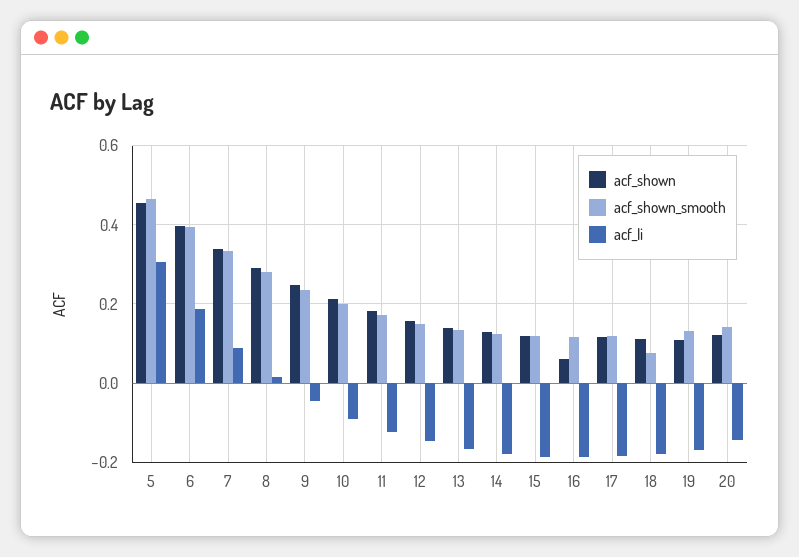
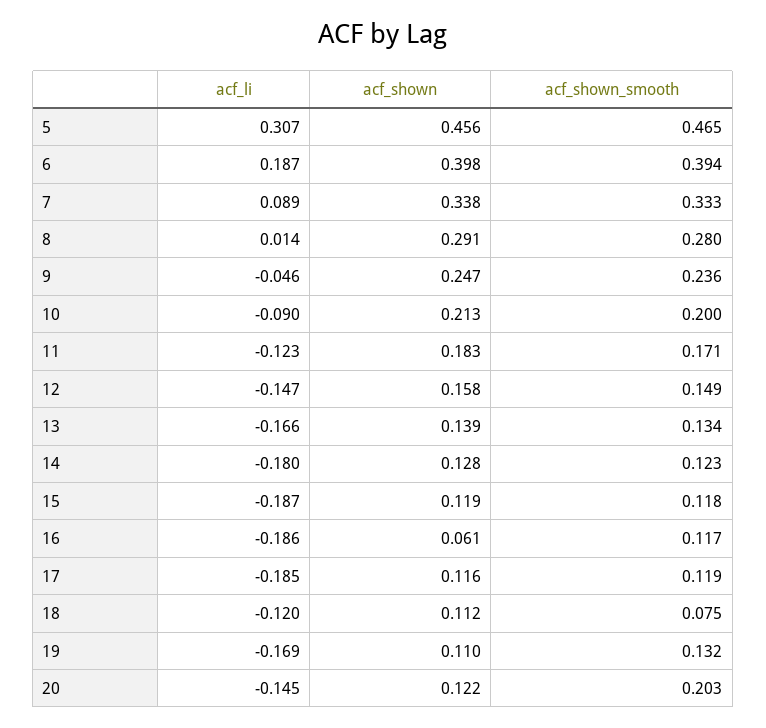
  {
    "acf_shown": {
      "5": 0.456,
      "6": 0.398,
      "7": 0.338,
      "8": 0.291,
      "9": 0.247,
      "10": 0.213,
      "11": 0.183,
      "12": 0.158,
      "13": 0.139,
      "14": 0.128,
      "15": 0.119,
      "16": 0.061,
      "17": 0.116,
      "18": 0.112,
      "19": 0.11,
      "20": 0.122
    },
    "acf_shown_smooth": {
      "5": 0.465,
      "6": 0.394,
      "7": 0.333,
      "8": 0.28,
      "9": 0.236,
      "10": 0.2,
      "11": 0.171,
      "12": 0.149,
      "13": 0.134,
      "14": 0.123,
      "15": 0.118,
      "16": 0.117,
      "17": 0.119,
      "18": 0.075,
      "19": 0.132,
-     "20": 0.14
+     "20": 0.203
    },
    "acf_li": {
      "5": 0.307,
      "6": 0.187,
      "7": 0.089,
      "8": 0.014,
      "9": -0.046,
      "10": -0.09,
      "11": -0.123,
      "12": -0.147,
      "13": -0.166,
      "14": -0.18,
      "15": -0.187,
      "16": -0.186,
      "17": -0.185,
-     "18": -0.18,
+     "18": -0.12,
      "19": -0.169,
      "20": -0.145
    }
  }

